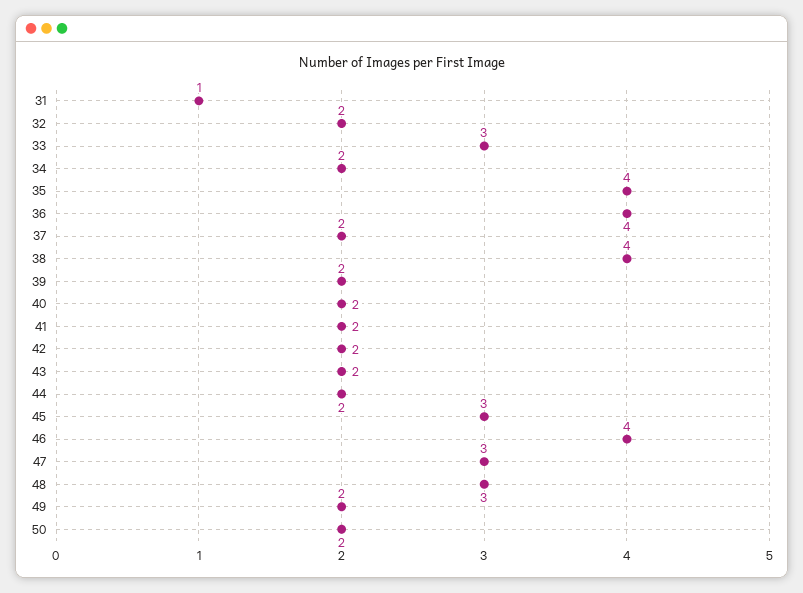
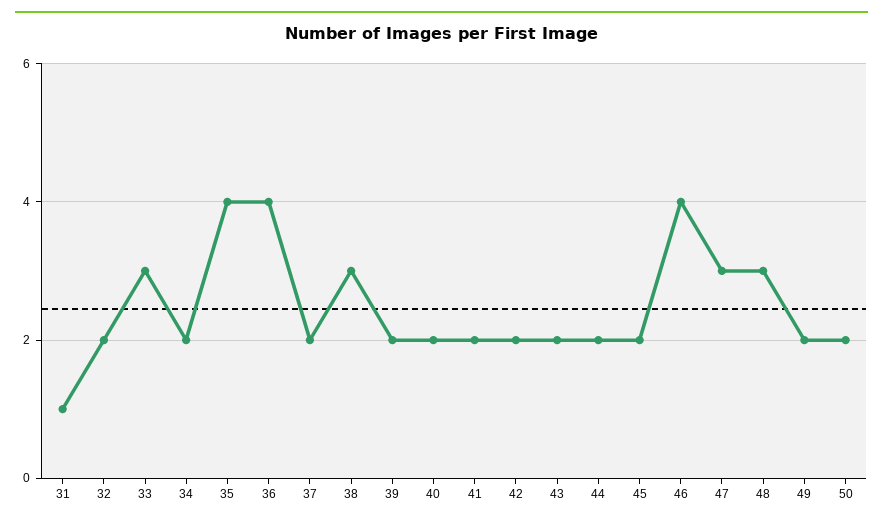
  {
    "31": 1,
    "32": 2,
    "33": 3,
    "34": 2,
    "35": 4,
    "36": 4,
    "37": 2,
-   "38": 4,
+   "38": 3,
    "39": 2,
    "40": 2,
    "41": 2,
    "42": 2,
    "43": 2,
    "44": 2,
-   "45": 3,
+   "45": 2,
    "46": 4,
    "47": 3,
    "48": 3,
    "49": 2,
    "50": 2
  }

